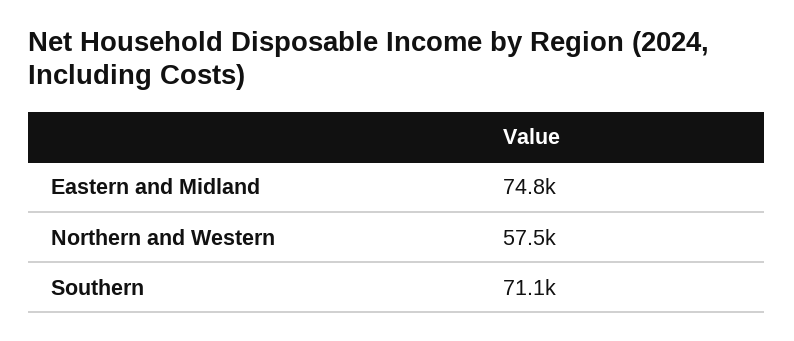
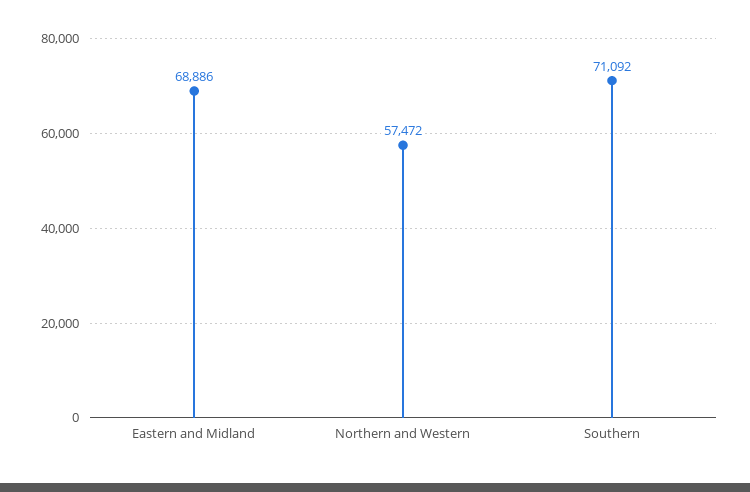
  {
-   "Eastern and Midland": 74800,
+   "Eastern and Midland": 68886,
    "Northern and Western": 57472,
    "Southern": 71092
  }

